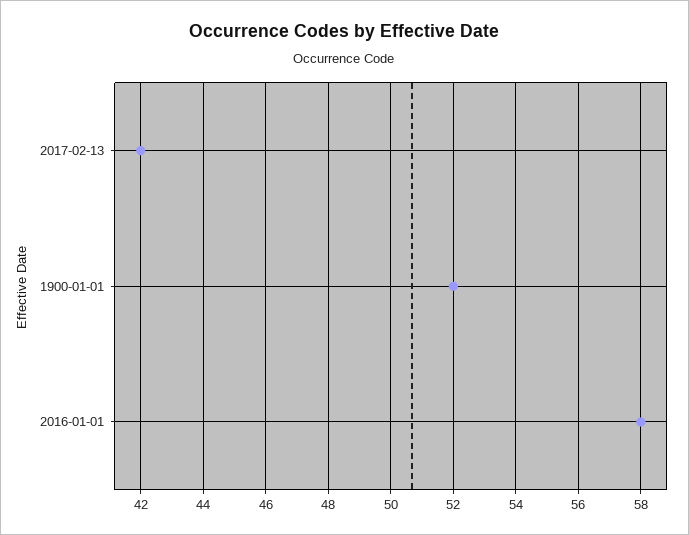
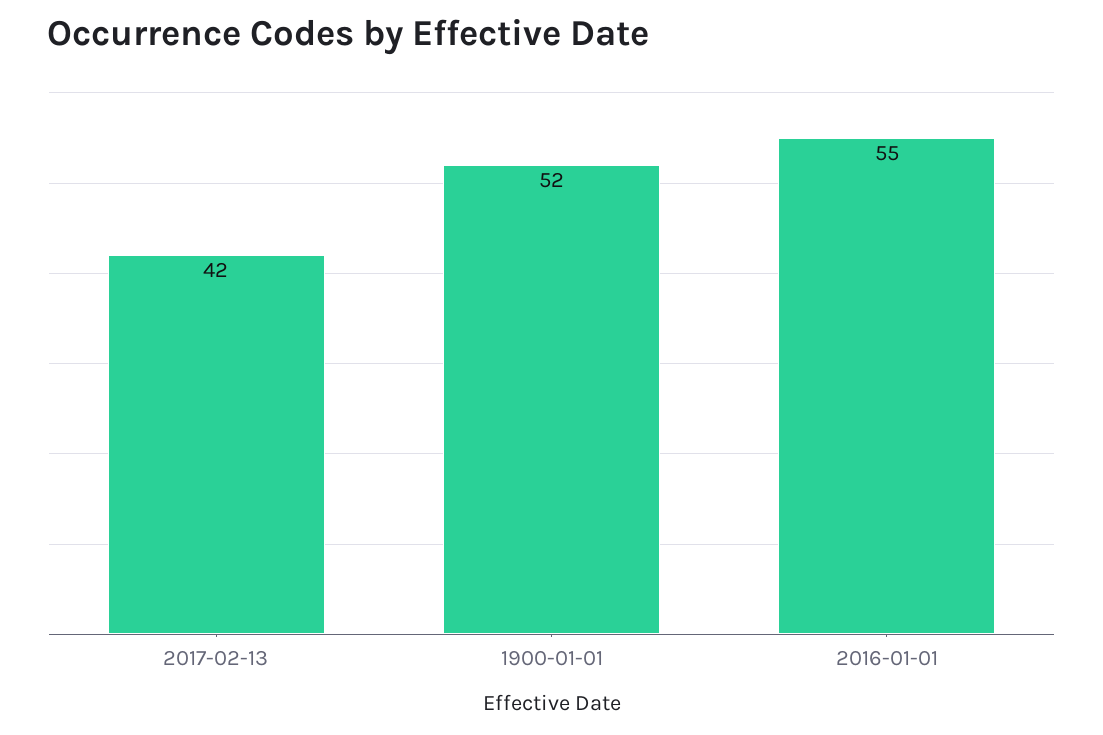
  {
    "2017-02-13": 42,
    "1900-01-01": 52,
-   "2016-01-01": 58
+   "2016-01-01": 55
  }

